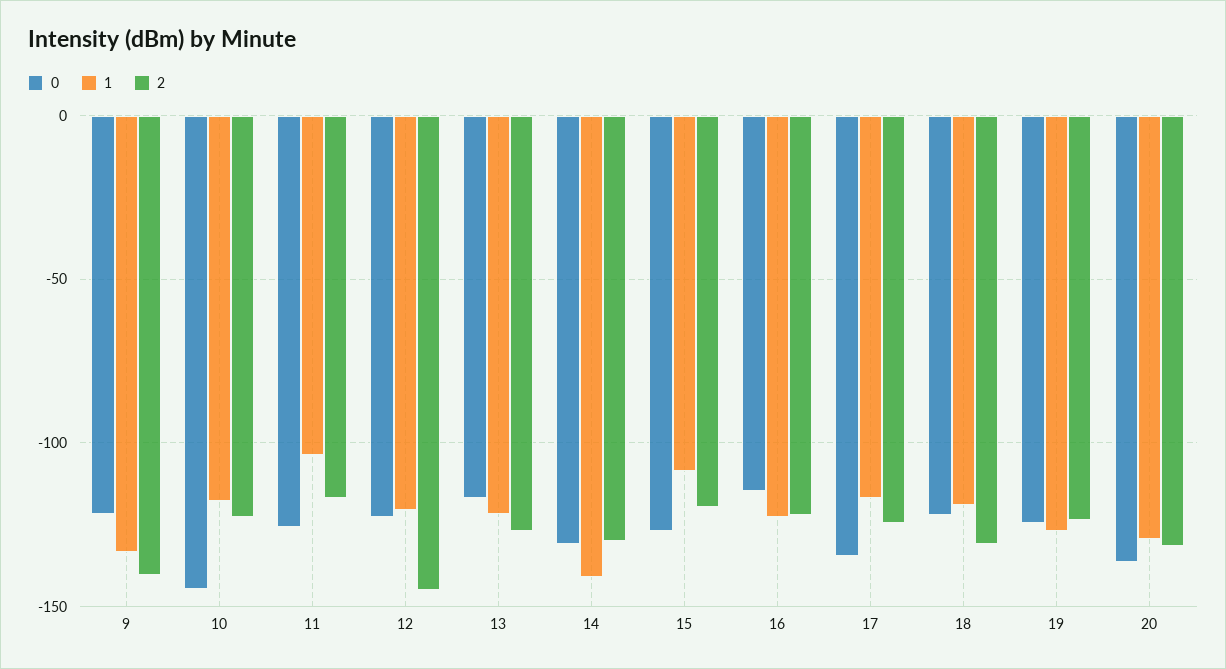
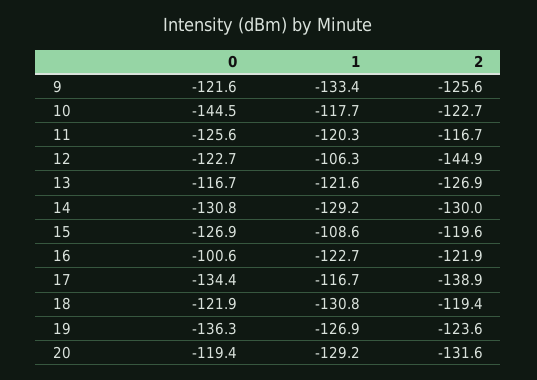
  {
    "0": {
      "9": -121.6,
      "10": -144.5,
      "11": -125.6,
      "12": -122.7,
      "13": -116.7,
      "14": -130.8,
      "15": -126.9,
-     "16": -115,
+     "16": -100.6,
      "17": -134.4,
      "18": -121.9,
-     "19": -125,
+     "19": -136.3,
-     "20": -135
+     "20": -119.4
    },
    "1": {
      "9": -133.4,
      "10": -117.7,
-     "11": -105,
+     "11": -120.3,
-     "12": -120,
+     "12": -106.3,
      "13": -121.6,
-     "14": -140,
+     "14": -129.2,
      "15": -108.6,
      "16": -122.7,
      "17": -116.7,
-     "18": -120,
+     "18": -130.8,
      "19": -126.9,
      "20": -129.2
    },
    "2": {
-     "9": -140,
+     "9": -125.6,
      "10": -122.7,
      "11": -116.7,
      "12": -144.9,
      "13": -126.9,
      "14": -130,
      "15": -119.6,
      "16": -121.9,
-     "17": -125,
+     "17": -138.9,
-     "18": -130,
+     "18": -119.4,
      "19": -123.6,
      "20": -131.6
    }
  }

